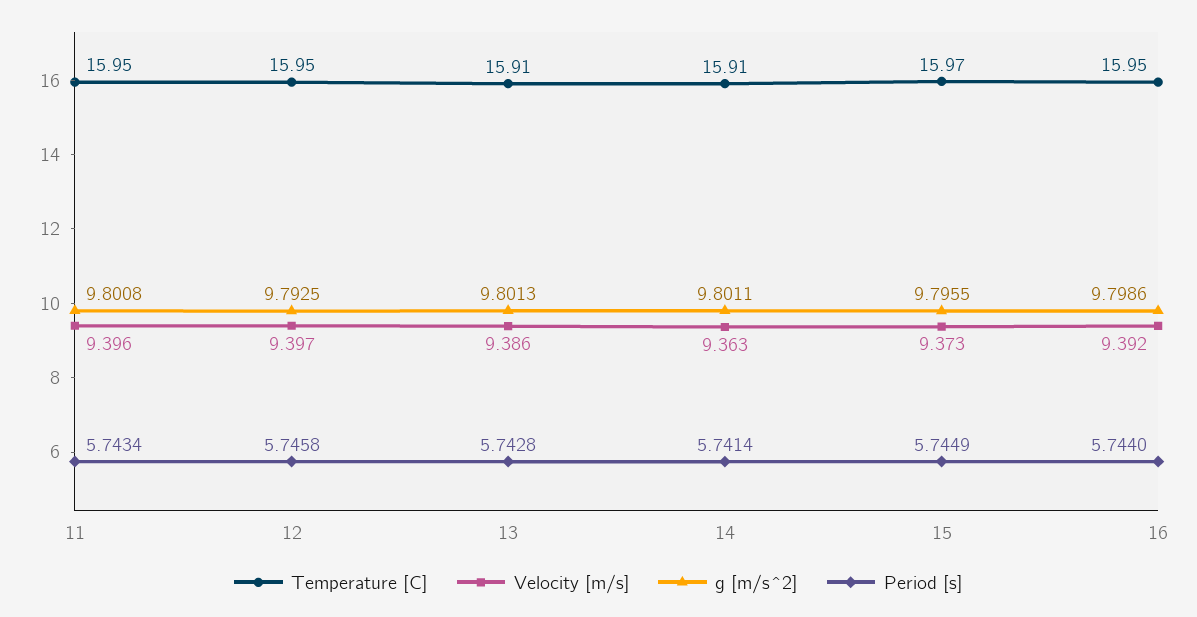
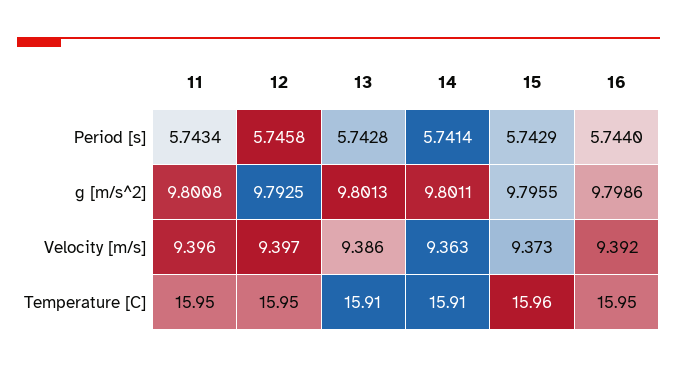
  {
    "Temperature [C]": {
      "11": 15.95,
      "12": 15.95,
      "13": 15.91,
      "14": 15.91,
-     "15": 15.97,
+     "15": 15.96,
      "16": 15.95
    },
    "Velocity [m/s]": {
      "11": 9.396,
      "12": 9.397,
      "13": 9.386,
      "14": 9.363,
      "15": 9.373,
      "16": 9.392
    },
    "g [m/s^2]": {
      "11": 9.8008,
      "12": 9.7925,
      "13": 9.8013,
      "14": 9.8011,
      "15": 9.7955,
      "16": 9.7986
    },
    "Period [s]": {
      "11": 5.7434,
      "12": 5.7458,
      "13": 5.7428,
      "14": 5.7414,
-     "15": 5.7449,
+     "15": 5.7429,
      "16": 5.744
    }
  }

